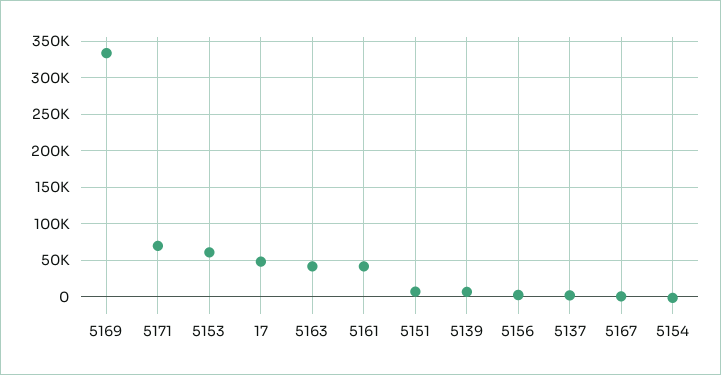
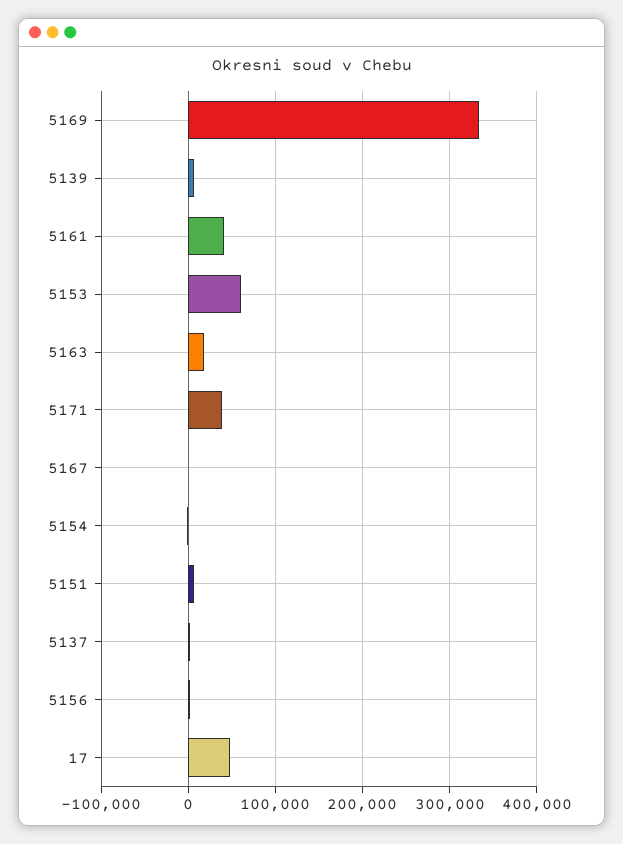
  {
    "5169": 330000,
-   "5171": 70000,
+   "5171": 40000,
    "5153": 60000,
    "17": 50000,
-   "5163": 40000,
+   "5163": 20000,
    "5161": 40000,
    "5151": 10000,
    "5139": 10000,
    "5156": 0,
    "5137": 0,
    "5167": 0,
    "5154": 0
  }

